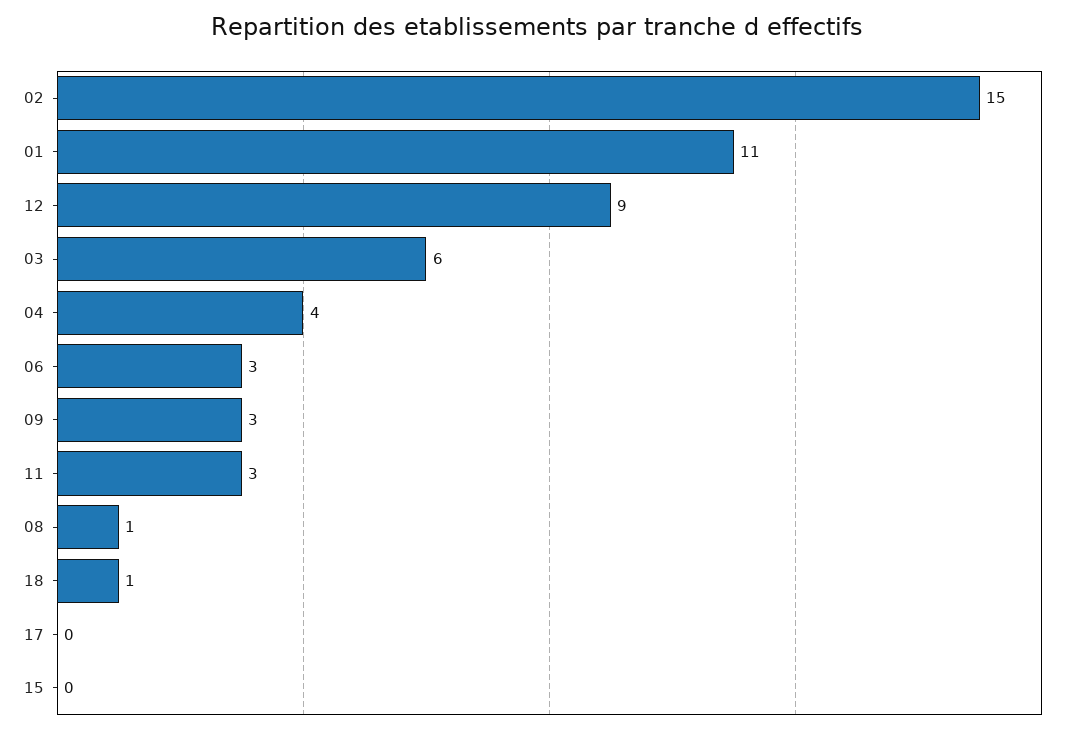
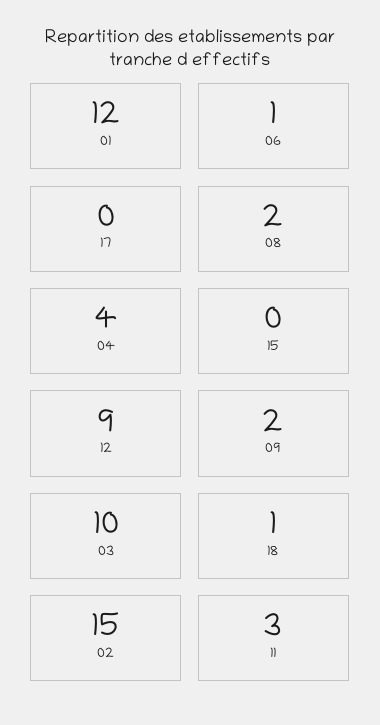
  {
    "02": 15,
-   "01": 11,
+   "01": 12,
    "12": 9,
-   "03": 6,
+   "03": 10,
    "04": 4,
-   "06": 3,
+   "06": 1,
-   "09": 3,
+   "09": 2,
    "11": 3,
-   "08": 1,
+   "08": 2,
    "18": 1,
    "17": 0,
    "15": 0
  }

